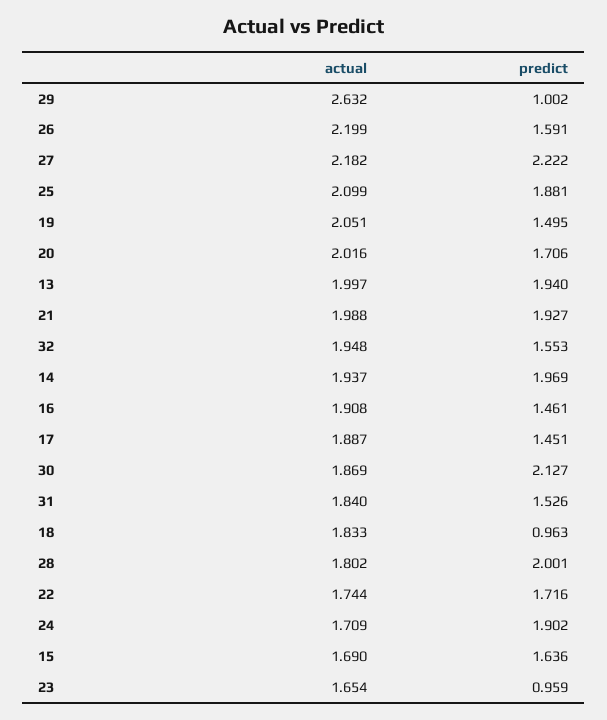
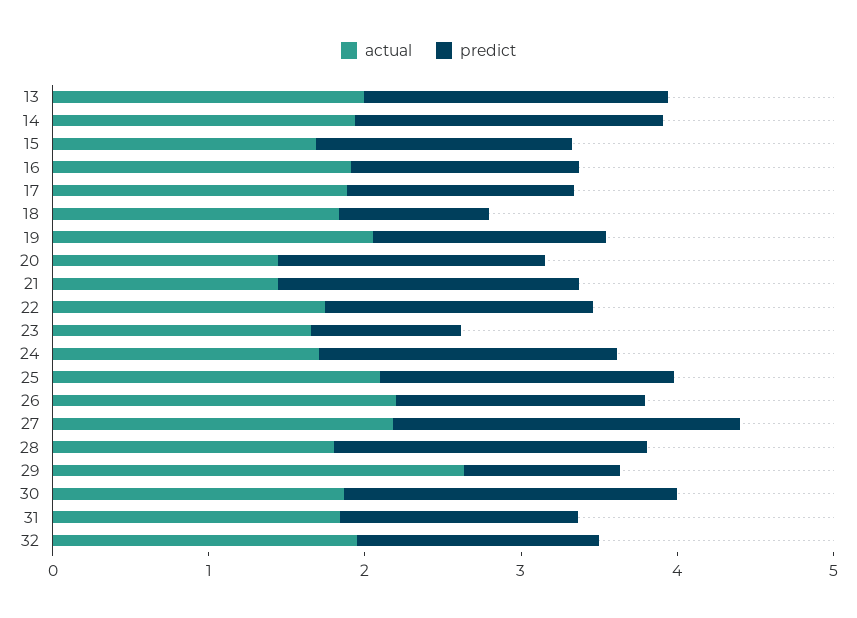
  {
    "actual": {
      "29": 2.632,
      "26": 2.199,
      "27": 2.182,
      "25": 2.099,
      "19": 2.051,
-     "20": 2.016,
+     "20": 1.4,
      "13": 1.997,
-     "21": 1.988,
+     "21": 1.4,
      "32": 1.948,
      "14": 1.937,
      "16": 1.908,
      "17": 1.887,
      "30": 1.869,
      "31": 1.84,
      "18": 1.833,
      "28": 1.802,
      "22": 1.744,
      "24": 1.709,
      "15": 1.69,
      "23": 1.654
    },
    "predict": {
      "29": 1.002,
      "26": 1.591,
      "27": 2.222,
      "25": 1.881,
      "19": 1.495,
      "20": 1.706,
      "13": 1.94,
      "21": 1.927,
      "32": 1.553,
      "14": 1.969,
      "16": 1.461,
      "17": 1.451,
      "30": 2.127,
      "31": 1.526,
      "18": 0.963,
      "28": 2.001,
      "22": 1.716,
      "24": 1.902,
      "15": 1.636,
      "23": 0.959
    }
  }

